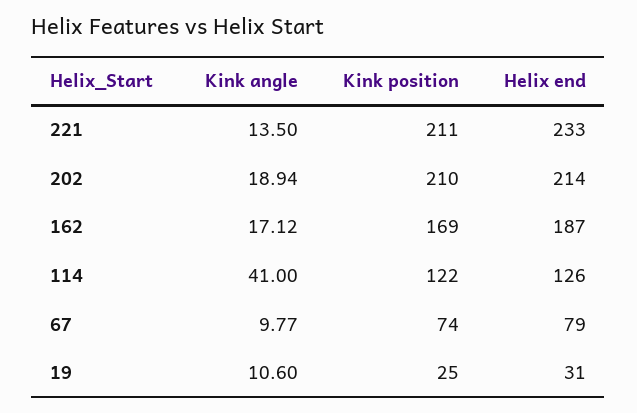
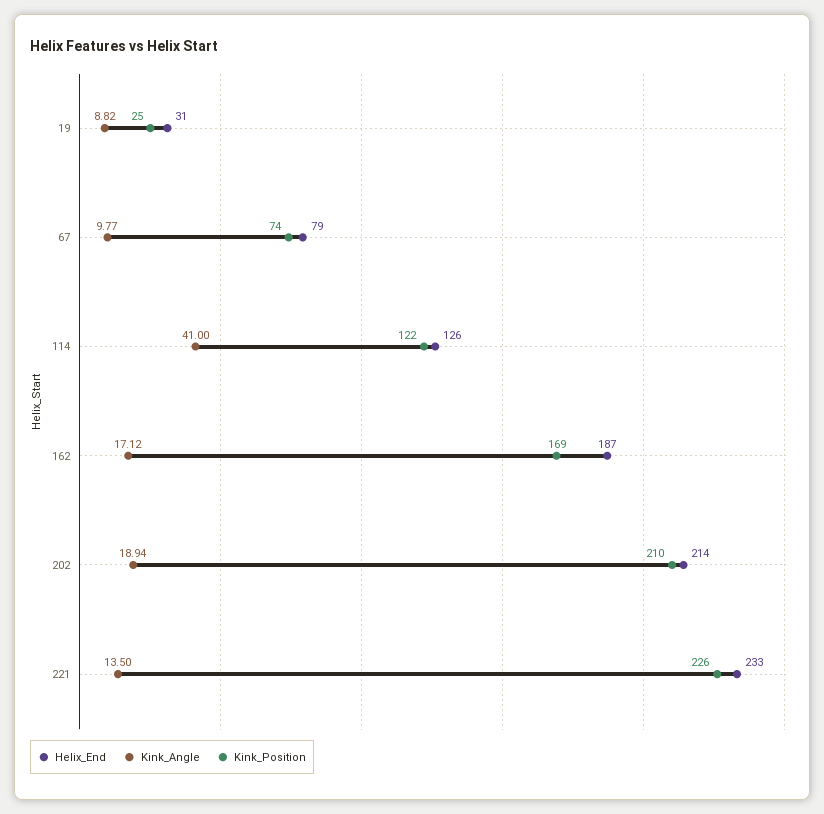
  {
    "Kink angle": {
      "221": 13.5,
      "202": 18.94,
      "162": 17.12,
      "114": 41,
      "67": 9.77,
-     "19": 10.6
+     "19": 8.82
    },
    "Kink position": {
-     "221": 211,
+     "221": 226,
      "202": 210,
      "162": 169,
      "114": 122,
      "67": 74,
      "19": 25
    },
    "Helix end": {
      "221": 233,
      "202": 214,
      "162": 187,
      "114": 126,
      "67": 79,
      "19": 31
    }
  }

